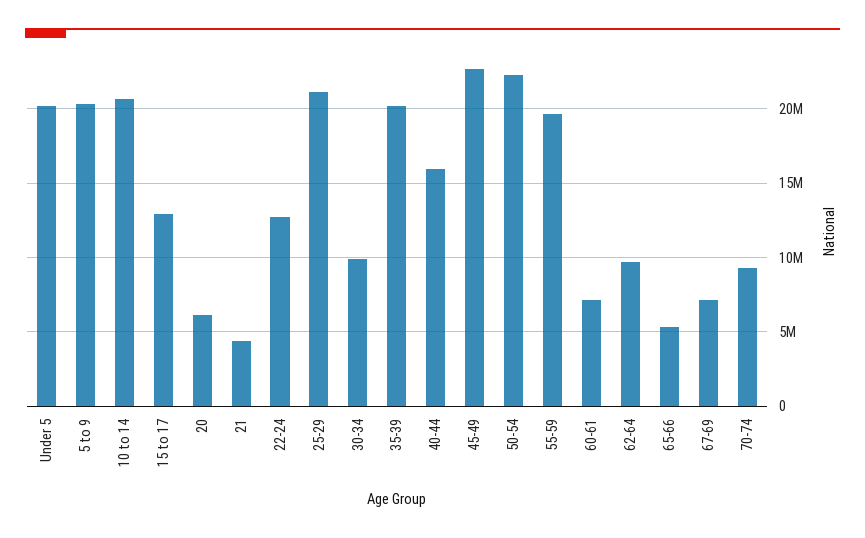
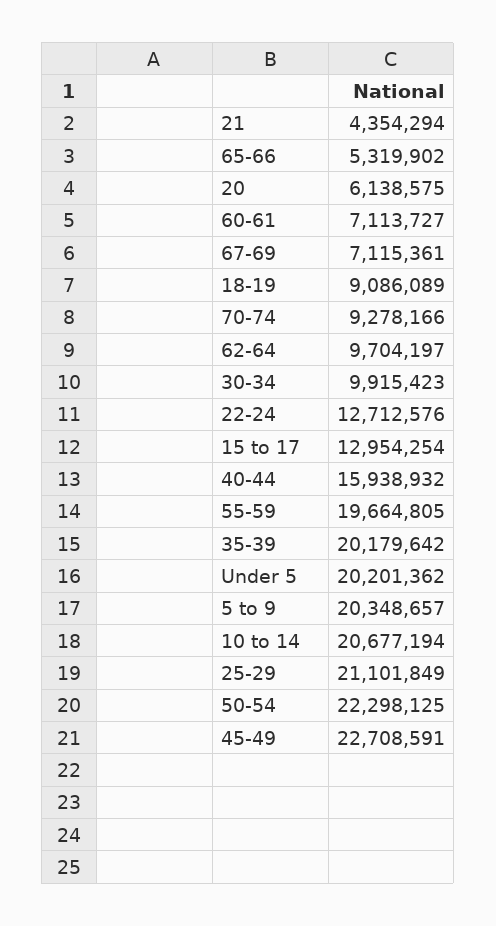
  {
    "Under 5": 20201362,
    "5 to 9": 20348657,
    "10 to 14": 20677194,
    "15 to 17": 12954254,
    "20": 6138575,
    "21": 4354294,
    "22-24": 12712576,
    "25-29": 21101849,
    "30-34": 9915423,
    "35-39": 20179642,
    "40-44": 15938932,
    "45-49": 22708591,
    "50-54": 22298125,
    "55-59": 19664805,
    "60-61": 7113727,
    "62-64": 9704197,
    "65-66": 5319902,
    "67-69": 7115361,
-   "70-74": 9278166
+   "70-74": 9278166,
+   "18-19": 9086089
  }

